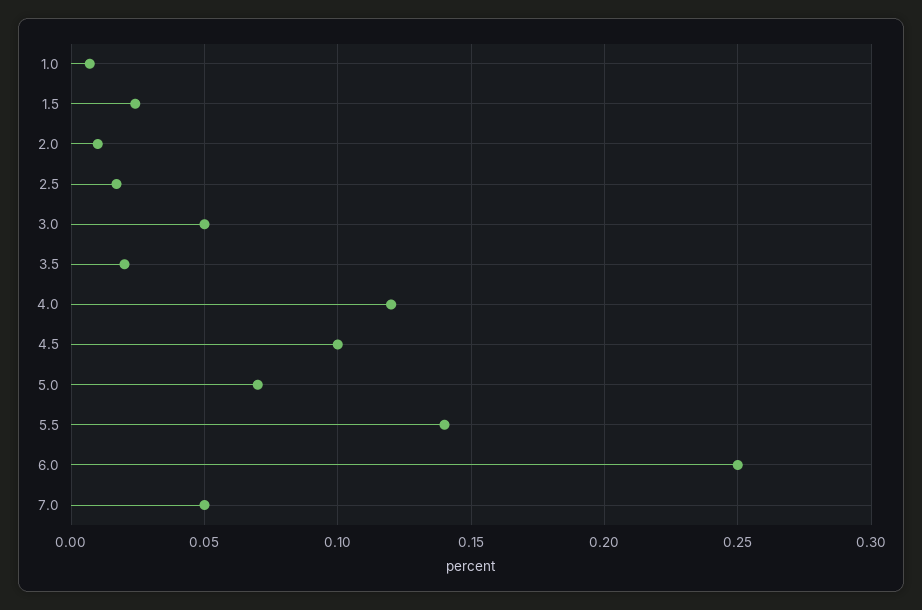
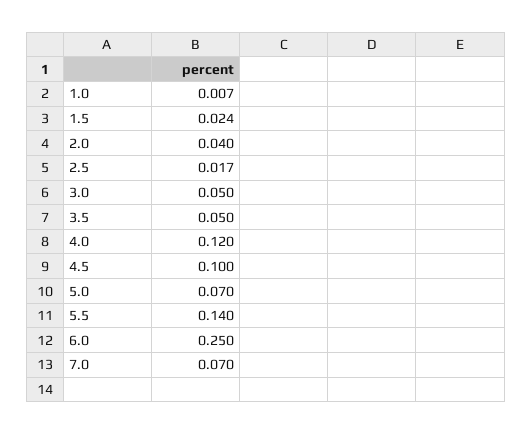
  {
    "1.0": 0.007,
    "1.5": 0.024,
-   "2.0": 0.01,
+   "2.0": 0.04,
    "2.5": 0.017,
    "3.0": 0.05,
-   "3.5": 0.02,
+   "3.5": 0.05,
    "4.0": 0.12,
    "4.5": 0.1,
    "5.0": 0.07,
    "5.5": 0.14,
    "6.0": 0.25,
-   "7.0": 0.05
+   "7.0": 0.07
  }

